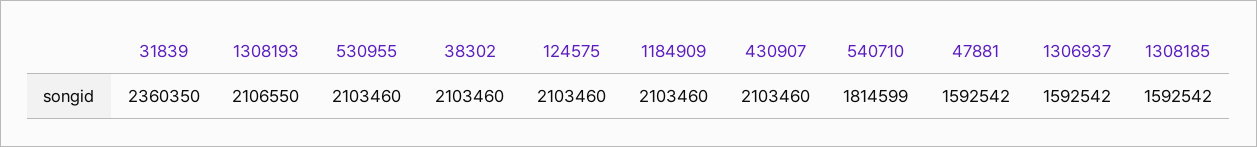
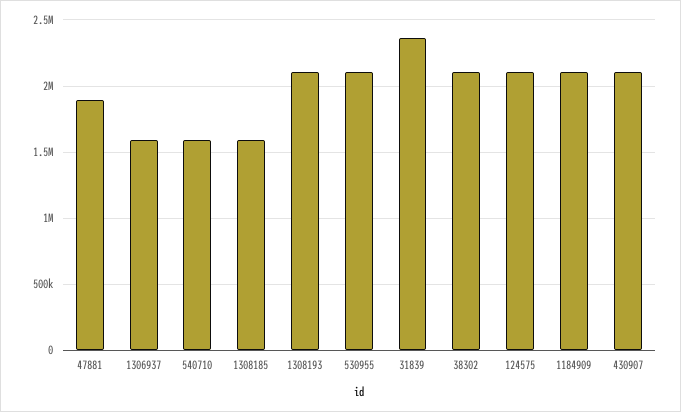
  {
    "31839": 2360350,
    "1308193": 2106550,
    "530955": 2103460,
    "38302": 2103460,
    "124575": 2103460,
    "1184909": 2103460,
    "430907": 2103460,
-   "540710": 1814599,
+   "540710": 1600000,
-   "47881": 1592542,
+   "47881": 1900000,
    "1306937": 1592542,
    "1308185": 1592542
  }

